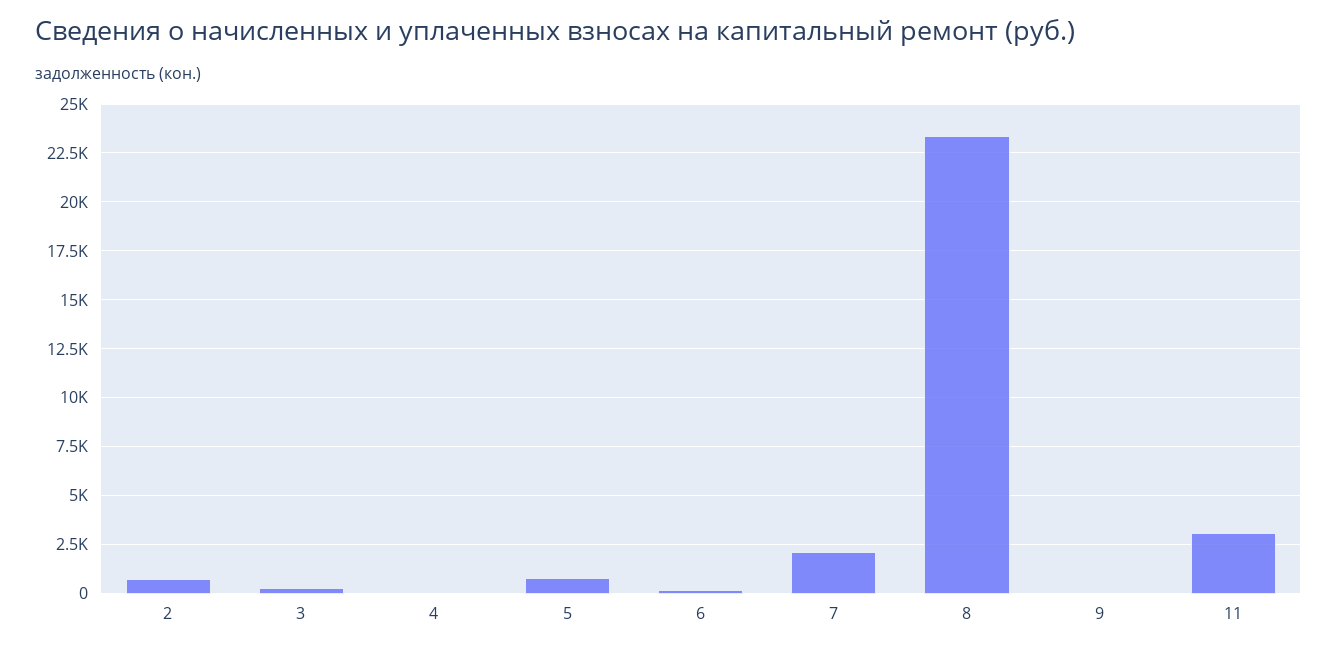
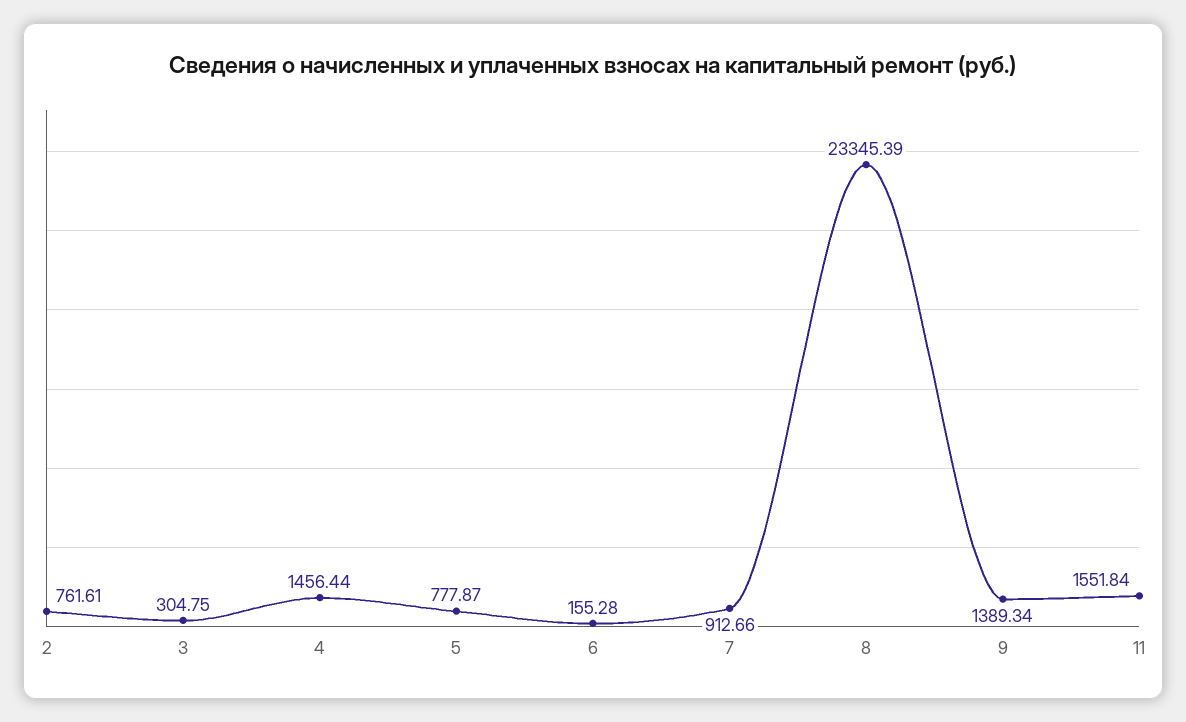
  {
    "2": 761.61,
    "3": 304.75,
-   "4": 0,
+   "4": 1456.44,
    "5": 777.87,
    "6": 155.28,
-   "7": 2000,
+   "7": 912.66,
    "8": 23345.39,
-   "9": 0,
+   "9": 1389.34,
-   "11": 3000
+   "11": 1551.84
  }

